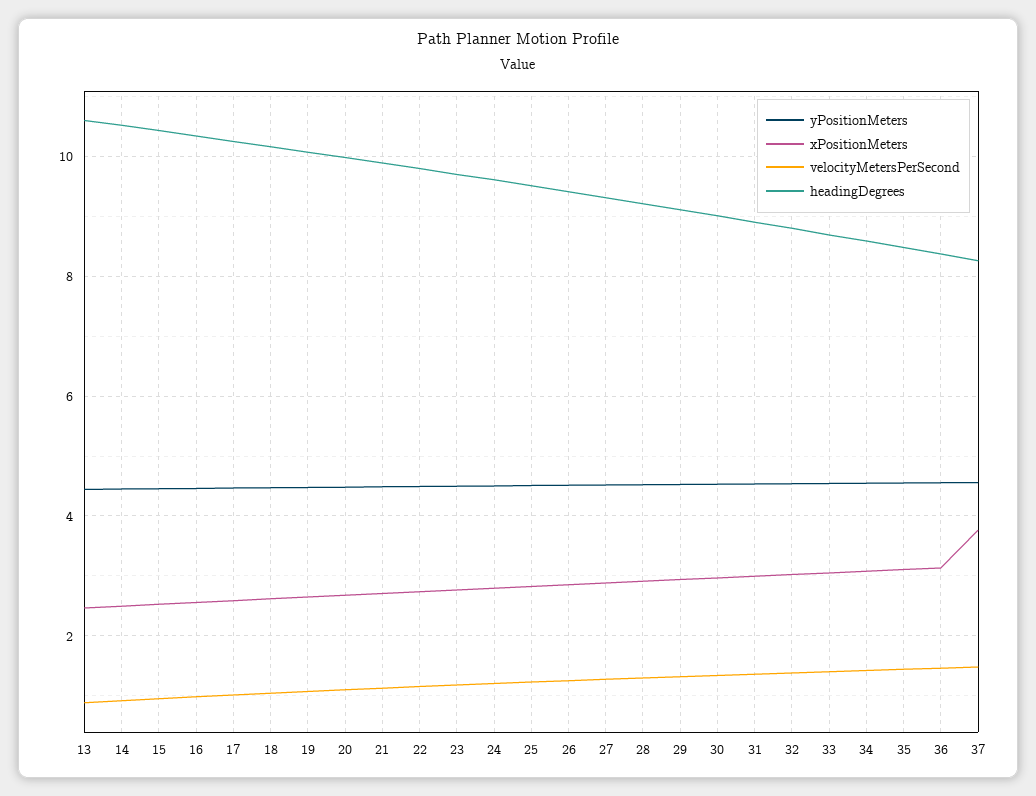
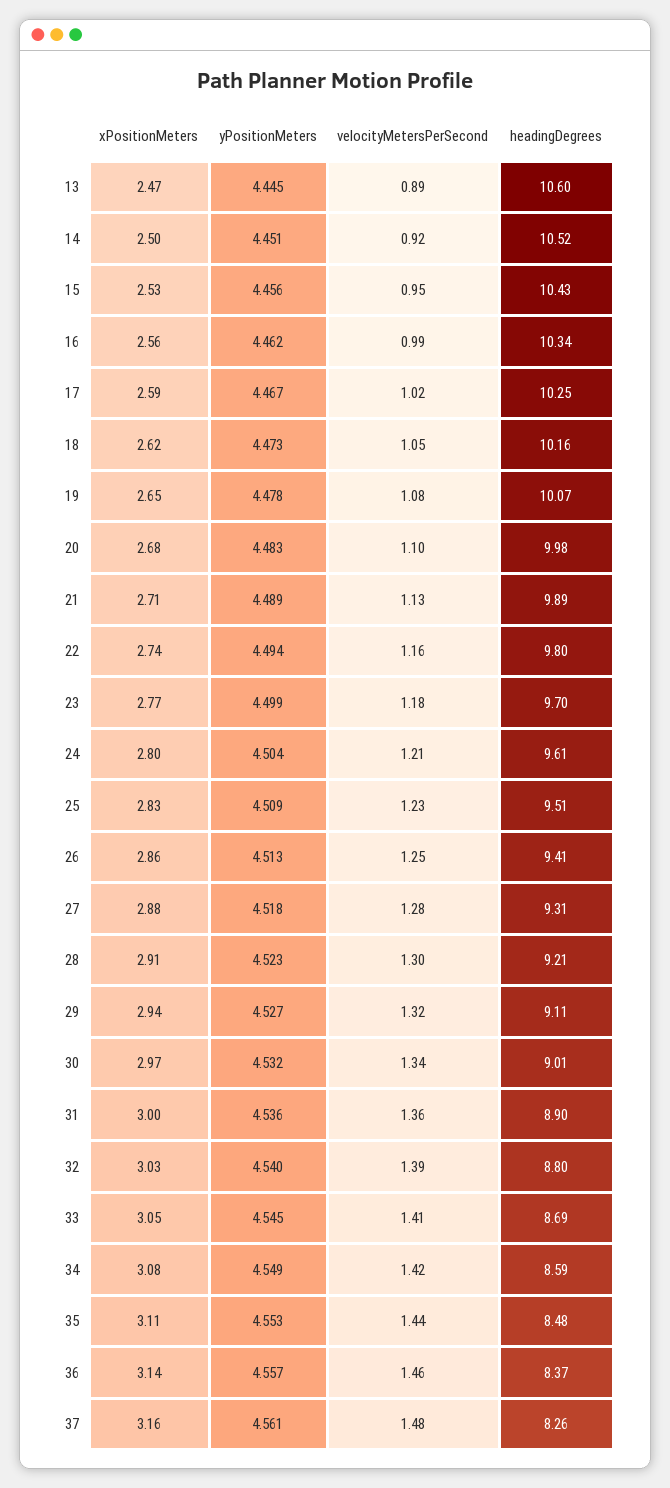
  {
    "yPositionMeters": {
      "13": 4.445,
      "14": 4.451,
      "15": 4.456,
      "16": 4.462,
      "17": 4.467,
      "18": 4.473,
      "19": 4.478,
      "20": 4.483,
      "21": 4.489,
      "22": 4.494,
      "23": 4.499,
      "24": 4.504,
      "25": 4.509,
      "26": 4.513,
      "27": 4.518,
      "28": 4.523,
      "29": 4.527,
      "30": 4.532,
      "31": 4.536,
      "32": 4.54,
      "33": 4.545,
      "34": 4.549,
      "35": 4.553,
      "36": 4.557,
      "37": 4.561
    },
    "xPositionMeters": {
      "13": 2.47,
      "14": 2.5,
      "15": 2.53,
      "16": 2.56,
      "17": 2.59,
      "18": 2.62,
      "19": 2.65,
      "20": 2.68,
      "21": 2.71,
      "22": 2.74,
      "23": 2.77,
      "24": 2.8,
      "25": 2.83,
      "26": 2.86,
      "27": 2.88,
      "28": 2.91,
      "29": 2.94,
      "30": 2.97,
      "31": 3,
      "32": 3.03,
      "33": 3.05,
      "34": 3.08,
      "35": 3.11,
      "36": 3.14,
-     "37": 3.8
+     "37": 3.16
    },
    "velocityMetersPerSecond": {
      "13": 0.89,
      "14": 0.92,
      "15": 0.95,
      "16": 0.99,
      "17": 1.02,
      "18": 1.05,
      "19": 1.08,
      "20": 1.1,
      "21": 1.13,
      "22": 1.16,
      "23": 1.18,
      "24": 1.21,
      "25": 1.23,
      "26": 1.25,
      "27": 1.28,
      "28": 1.3,
      "29": 1.32,
      "30": 1.34,
      "31": 1.36,
      "32": 1.39,
      "33": 1.41,
      "34": 1.42,
      "35": 1.44,
      "36": 1.46,
      "37": 1.48
    },
    "headingDegrees": {
      "13": 10.6,
      "14": 10.52,
      "15": 10.43,
      "16": 10.34,
      "17": 10.25,
      "18": 10.16,
      "19": 10.07,
      "20": 9.98,
      "21": 9.89,
      "22": 9.8,
      "23": 9.7,
      "24": 9.61,
      "25": 9.51,
      "26": 9.41,
      "27": 9.31,
      "28": 9.21,
      "29": 9.11,
      "30": 9.01,
      "31": 8.9,
      "32": 8.8,
      "33": 8.69,
      "34": 8.59,
      "35": 8.48,
      "36": 8.37,
      "37": 8.26
    }
  }

